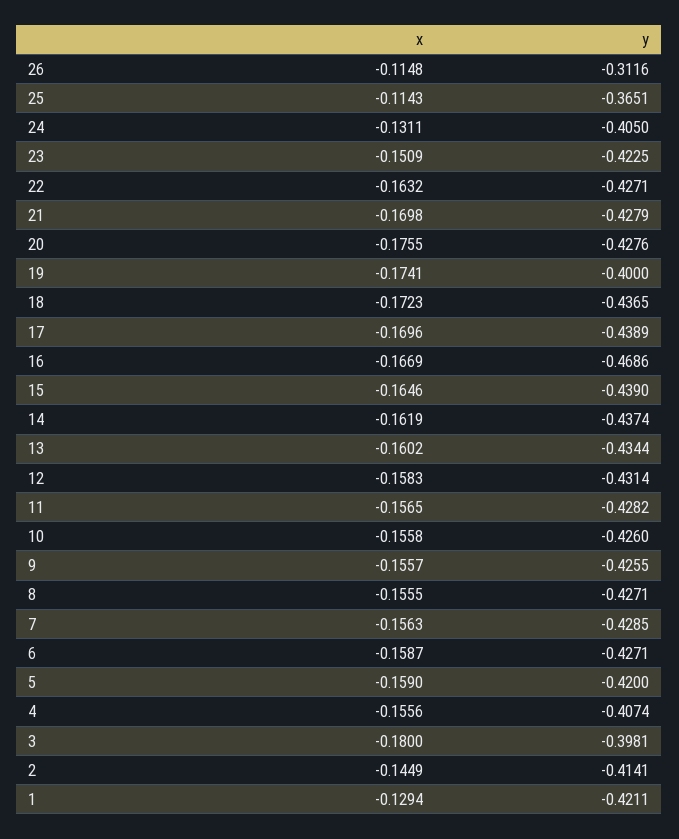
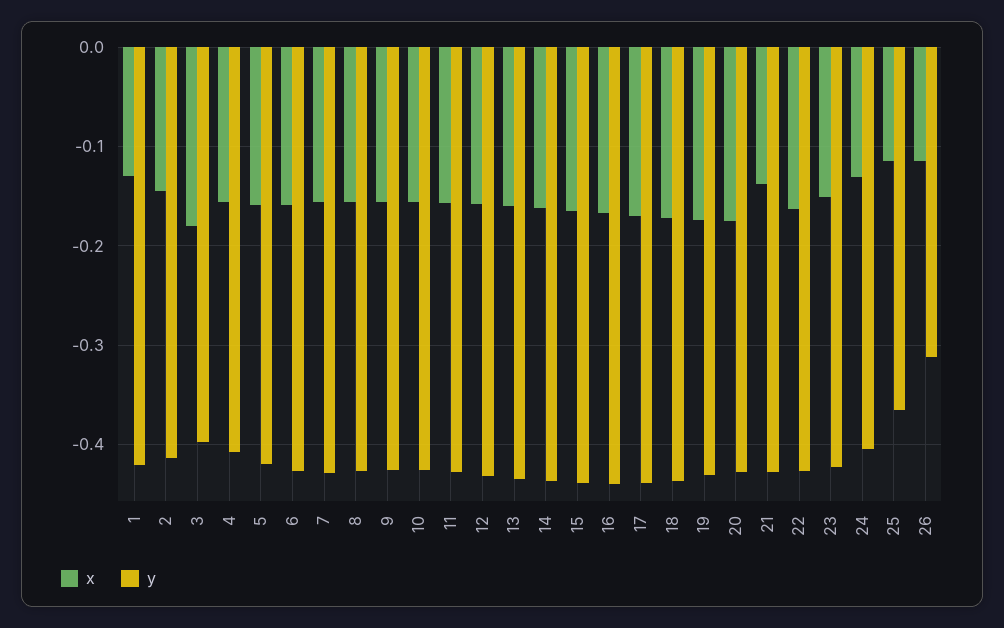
  {
    "x": {
      "26": -0.1148,
      "25": -0.1143,
      "24": -0.1311,
      "23": -0.1509,
      "22": -0.1632,
-     "21": -0.1698,
+     "21": -0.14,
      "20": -0.1755,
      "19": -0.1741,
      "18": -0.1723,
      "17": -0.1696,
      "16": -0.1669,
      "15": -0.1646,
      "14": -0.1619,
      "13": -0.1602,
      "12": -0.1583,
      "11": -0.1565,
      "10": -0.1558,
      "9": -0.1557,
      "8": -0.1555,
      "7": -0.1563,
      "6": -0.1587,
      "5": -0.159,
      "4": -0.1556,
      "3": -0.18,
      "2": -0.1449,
      "1": -0.1294
    },
    "y": {
      "26": -0.3116,
      "25": -0.3651,
      "24": -0.405,
      "23": -0.4225,
      "22": -0.4271,
      "21": -0.4279,
      "20": -0.4276,
-     "19": -0.4,
+     "19": -0.43,
      "18": -0.4365,
      "17": -0.4389,
-     "16": -0.4686,
+     "16": -0.44,
      "15": -0.439,
      "14": -0.4374,
      "13": -0.4344,
      "12": -0.4314,
      "11": -0.4282,
      "10": -0.426,
      "9": -0.4255,
      "8": -0.4271,
      "7": -0.4285,
      "6": -0.4271,
      "5": -0.42,
      "4": -0.4074,
      "3": -0.3981,
      "2": -0.4141,
      "1": -0.4211
    }
  }

